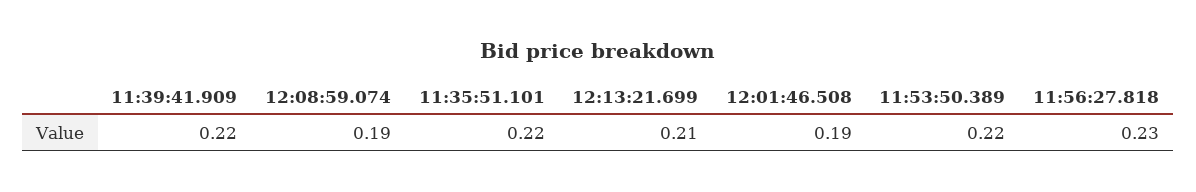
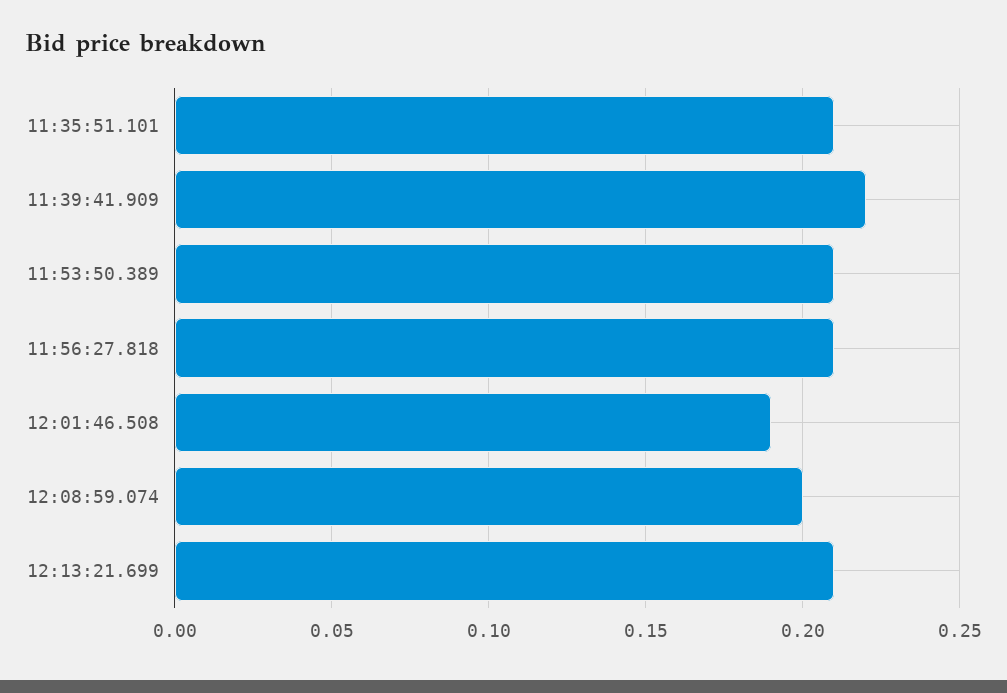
  {
    "11:39:41.909": 0.22,
-   "12:08:59.074": 0.19,
+   "12:08:59.074": 0.2,
-   "11:35:51.101": 0.22,
+   "11:35:51.101": 0.21,
    "12:13:21.699": 0.21,
    "12:01:46.508": 0.19,
-   "11:53:50.389": 0.22,
+   "11:53:50.389": 0.21,
-   "11:56:27.818": 0.23
+   "11:56:27.818": 0.21
  }

